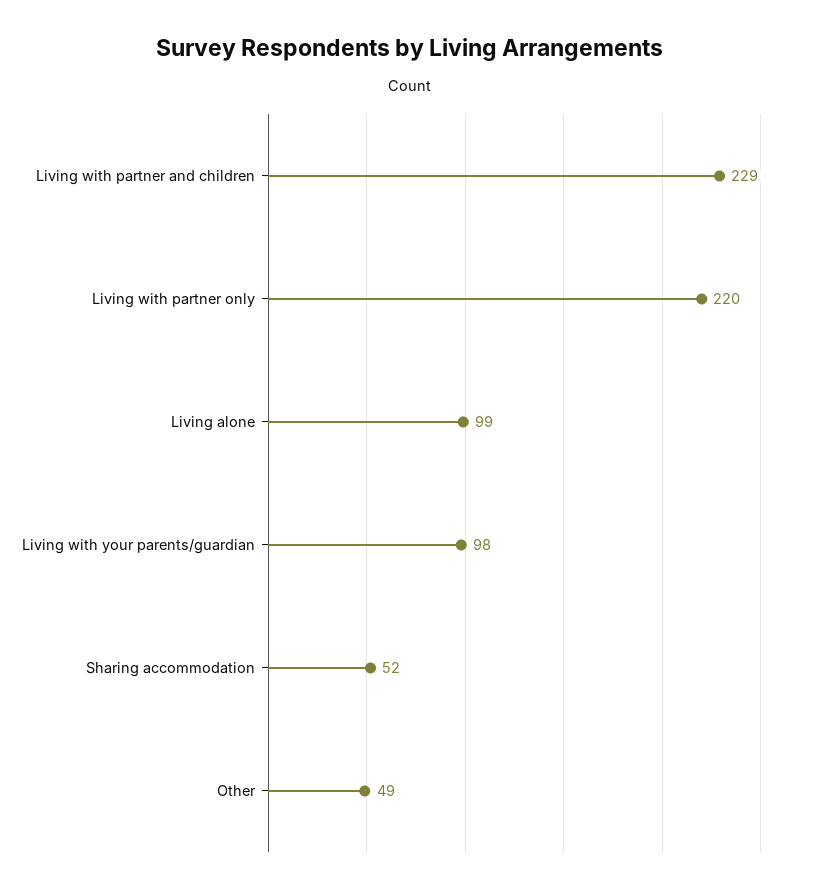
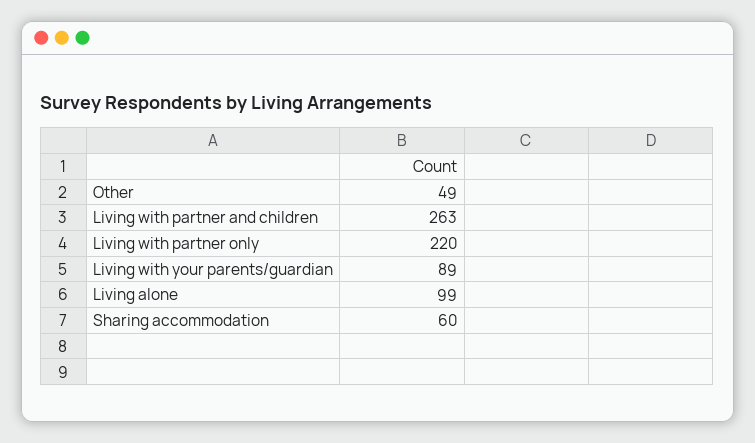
  {
-   "Living with partner and children": 229,
+   "Living with partner and children": 263,
    "Living with partner only": 220,
    "Living alone": 99,
-   "Living with your parents/guardian": 98,
+   "Living with your parents/guardian": 89,
-   "Sharing accommodation": 52,
+   "Sharing accommodation": 60,
    "Other": 49
  }

